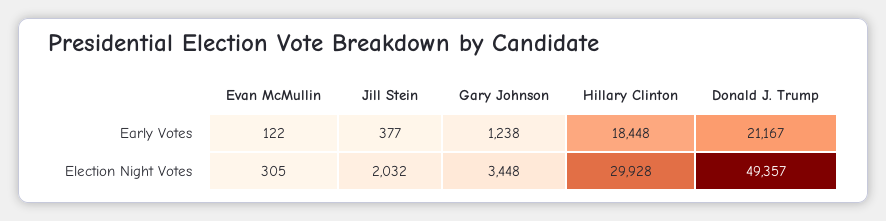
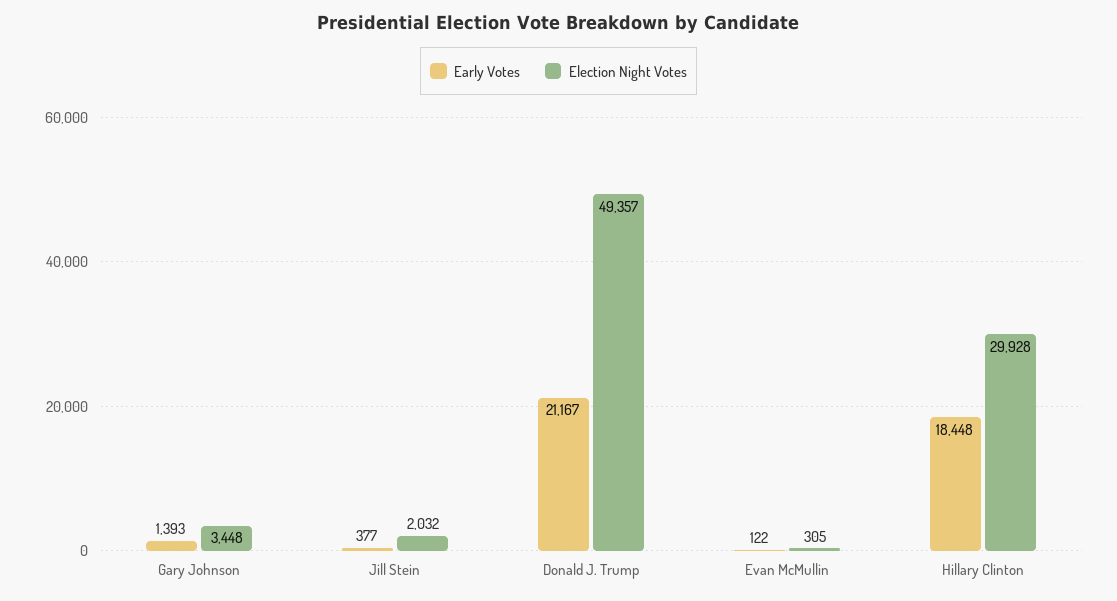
  {
    "Early Votes": {
      "Evan McMullin": 122,
      "Jill Stein": 377,
-     "Gary Johnson": 1238,
+     "Gary Johnson": 1393,
      "Hillary Clinton": 18448,
      "Donald J. Trump": 21167
    },
    "Election Night Votes": {
      "Evan McMullin": 305,
      "Jill Stein": 2032,
      "Gary Johnson": 3448,
      "Hillary Clinton": 29928,
      "Donald J. Trump": 49357
    }
  }

